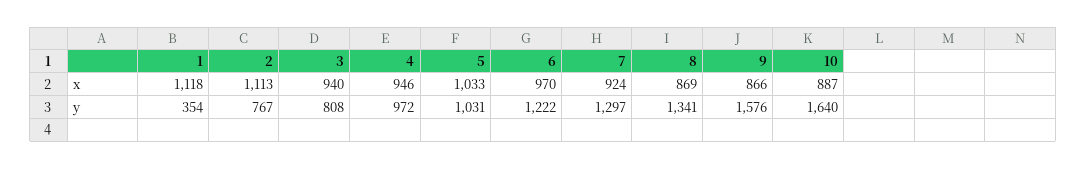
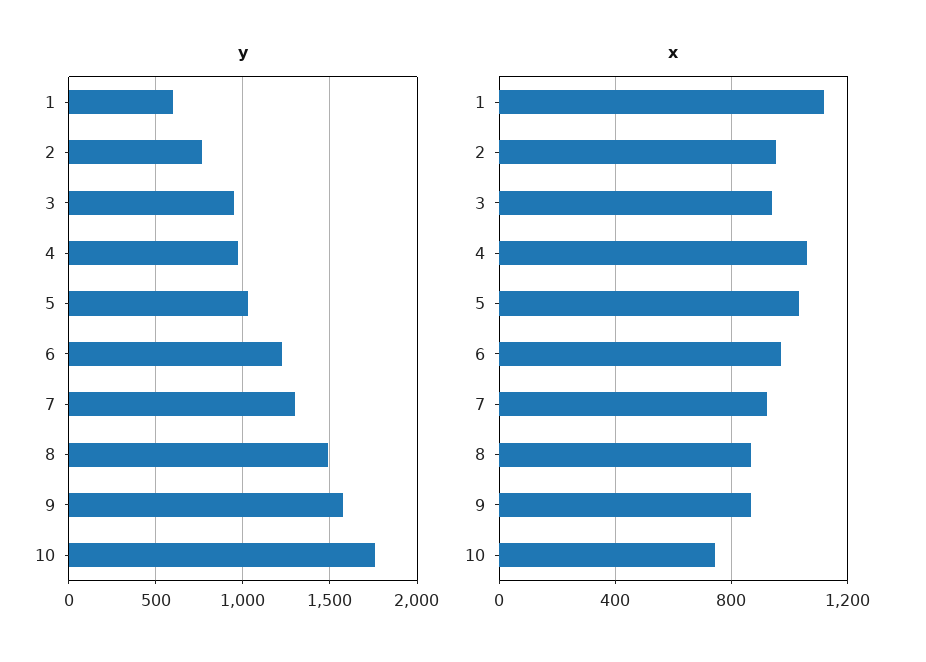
  {
    "x": {
      "1": 1118,
-     "2": 1113,
+     "2": 950,
      "3": 940,
-     "4": 946,
+     "4": 1050,
      "5": 1033,
      "6": 970,
      "7": 924,
      "8": 869,
      "9": 866,
-     "10": 887
+     "10": 750
    },
    "y": {
-     "1": 354,
+     "1": 600,
      "2": 767,
-     "3": 808,
+     "3": 950,
      "4": 972,
      "5": 1031,
      "6": 1222,
      "7": 1297,
-     "8": 1341,
+     "8": 1500,
      "9": 1576,
-     "10": 1640
+     "10": 1750
    }
  }

